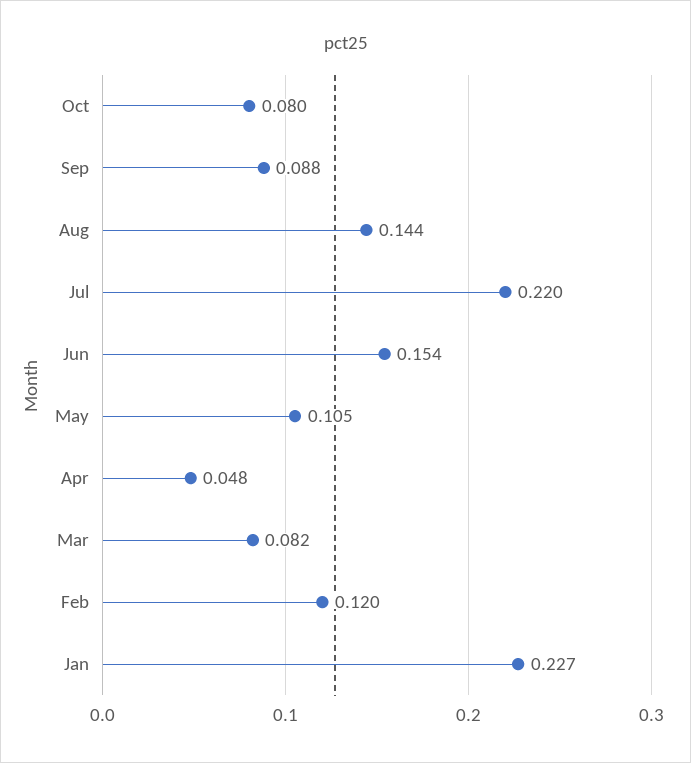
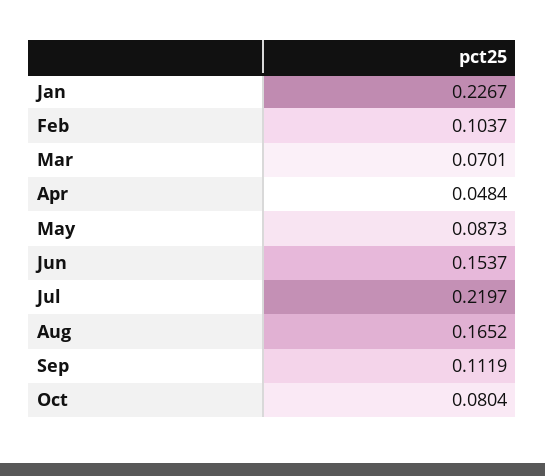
  {
    "Oct": 0.0804,
-   "Sep": 0.088,
+   "Sep": 0.1119,
-   "Aug": 0.144,
+   "Aug": 0.1652,
    "Jul": 0.2197,
    "Jun": 0.1537,
-   "May": 0.105,
+   "May": 0.0873,
    "Apr": 0.0484,
-   "Mar": 0.082,
+   "Mar": 0.0701,
-   "Feb": 0.12,
+   "Feb": 0.1037,
    "Jan": 0.2267
  }

